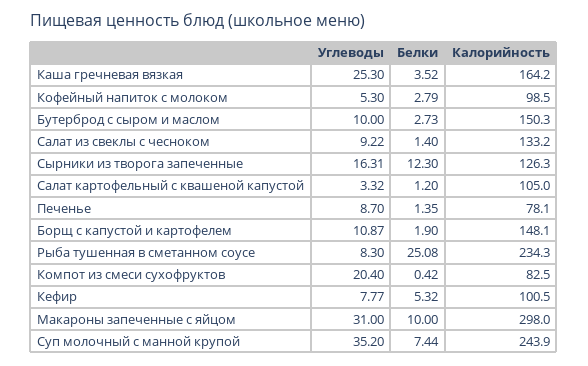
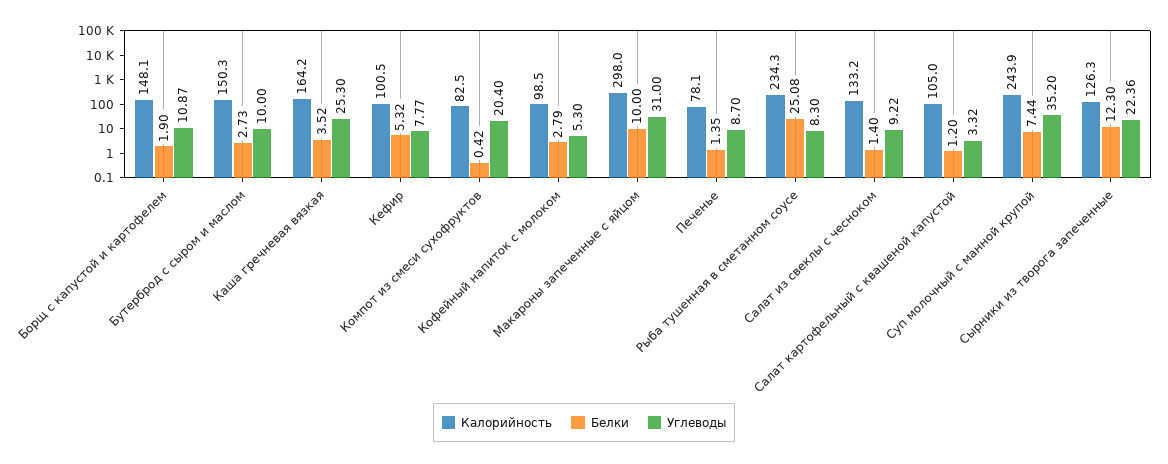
  {
    "Углеводы": {
      "Каша гречневая вязкая": 25.3,
      "Кофейный напиток с молоком": 5.3,
      "Бутерброд с сыром и маслом": 10,
      "Салат из свеклы с чесноком": 9.22,
-     "Сырники из творога запеченные": 16.31,
+     "Сырники из творога запеченные": 22.36,
      "Салат картофельный с квашеной капустой": 3.32,
      "Печенье": 8.7,
      "Борщ с капустой и картофелем": 10.87,
      "Рыба тушенная в сметанном соусе": 8.3,
      "Компот из смеси сухофруктов": 20.4,
      "Кефир": 7.77,
      "Макароны запеченные с яйцом": 31,
      "Суп молочный с манной крупой": 35.2
    },
    "Белки": {
      "Каша гречневая вязкая": 3.52,
      "Кофейный напиток с молоком": 2.79,
      "Бутерброд с сыром и маслом": 2.73,
      "Салат из свеклы с чесноком": 1.4,
      "Сырники из творога запеченные": 12.3,
      "Салат картофельный с квашеной капустой": 1.2,
      "Печенье": 1.35,
      "Борщ с капустой и картофелем": 1.9,
      "Рыба тушенная в сметанном соусе": 25.08,
      "Компот из смеси сухофруктов": 0.42,
      "Кефир": 5.32,
      "Макароны запеченные с яйцом": 10,
      "Суп молочный с манной крупой": 7.44
    },
    "Калорийность": {
      "Каша гречневая вязкая": 164.2,
      "Кофейный напиток с молоком": 98.5,
      "Бутерброд с сыром и маслом": 150.3,
      "Салат из свеклы с чесноком": 133.2,
      "Сырники из творога запеченные": 126.3,
      "Салат картофельный с квашеной капустой": 105,
      "Печенье": 78.1,
      "Борщ с капустой и картофелем": 148.1,
      "Рыба тушенная в сметанном соусе": 234.3,
      "Компот из смеси сухофруктов": 82.5,
      "Кефир": 100.5,
      "Макароны запеченные с яйцом": 298,
      "Суп молочный с манной крупой": 243.9
    }
  }

